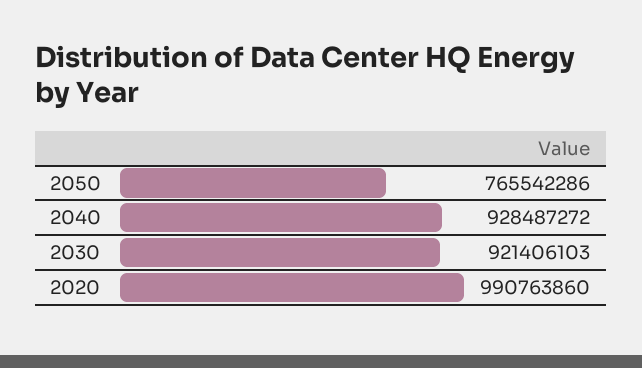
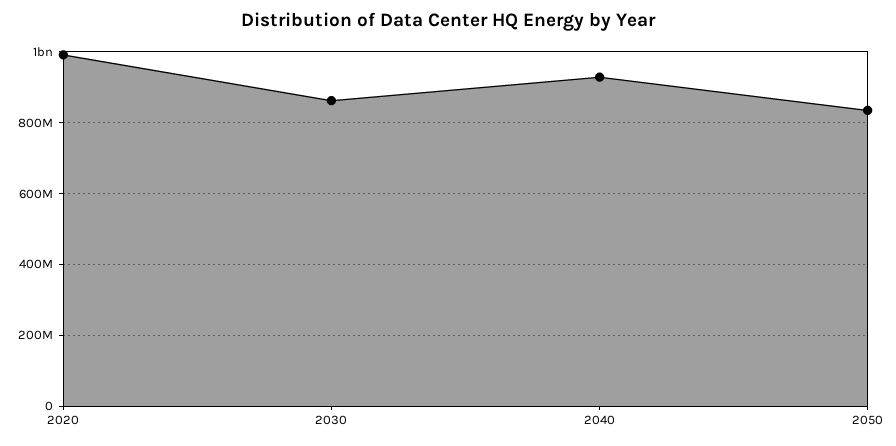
  {
-   "2050": 765542286,
+   "2050": 840000000,
    "2040": 928487272,
-   "2030": 921406103,
+   "2030": 860000000,
    "2020": 990763860
  }

